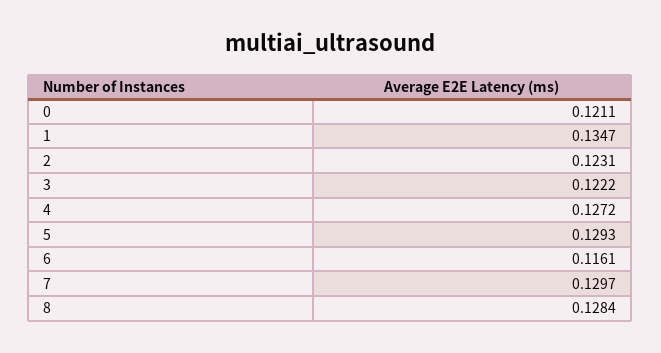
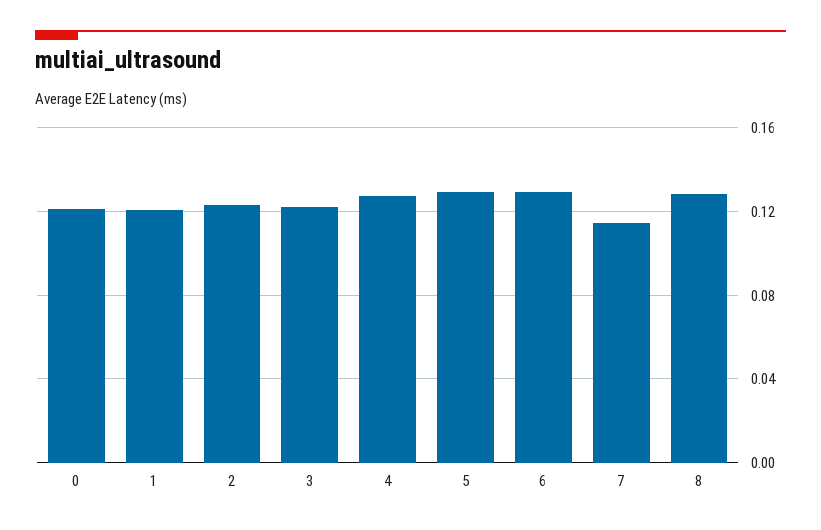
  {
    "0": 0.1211,
-   "1": 0.1347,
+   "1": 0.12,
    "2": 0.1231,
    "3": 0.1222,
    "4": 0.1272,
    "5": 0.1293,
-   "6": 0.1161,
+   "6": 0.13,
-   "7": 0.1297,
+   "7": 0.115,
    "8": 0.1284
  }

